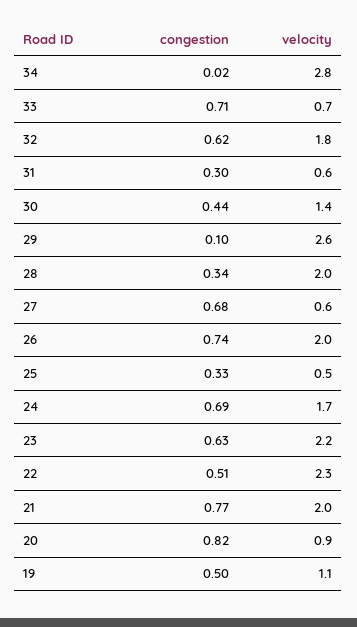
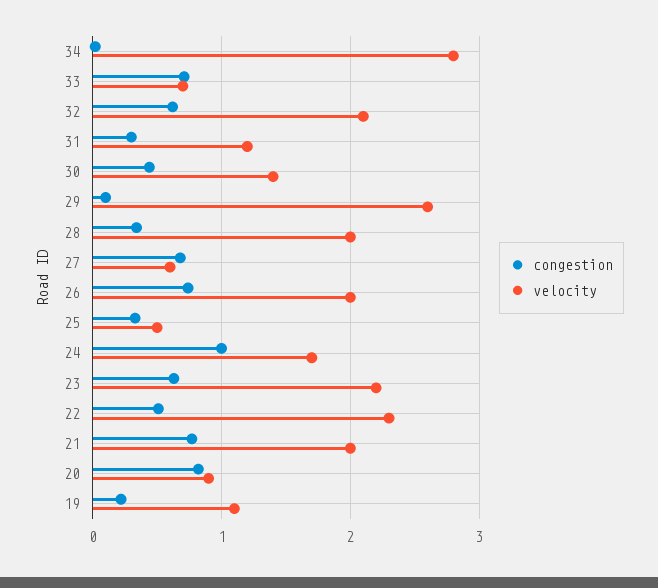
  {
    "congestion": {
      "34": 0.02,
      "33": 0.71,
      "32": 0.62,
      "31": 0.3,
      "30": 0.44,
      "29": 0.1,
      "28": 0.34,
      "27": 0.68,
      "26": 0.74,
      "25": 0.33,
-     "24": 0.69,
+     "24": 1,
      "23": 0.63,
      "22": 0.51,
      "21": 0.77,
      "20": 0.82,
-     "19": 0.5
+     "19": 0.2
    },
    "velocity": {
      "34": 2.8,
      "33": 0.7,
-     "32": 1.8,
+     "32": 2.1,
-     "31": 0.6,
+     "31": 1.2,
      "30": 1.4,
      "29": 2.6,
      "28": 2,
      "27": 0.6,
      "26": 2,
      "25": 0.5,
      "24": 1.7,
      "23": 2.2,
      "22": 2.3,
      "21": 2,
      "20": 0.9,
      "19": 1.1
    }
  }

